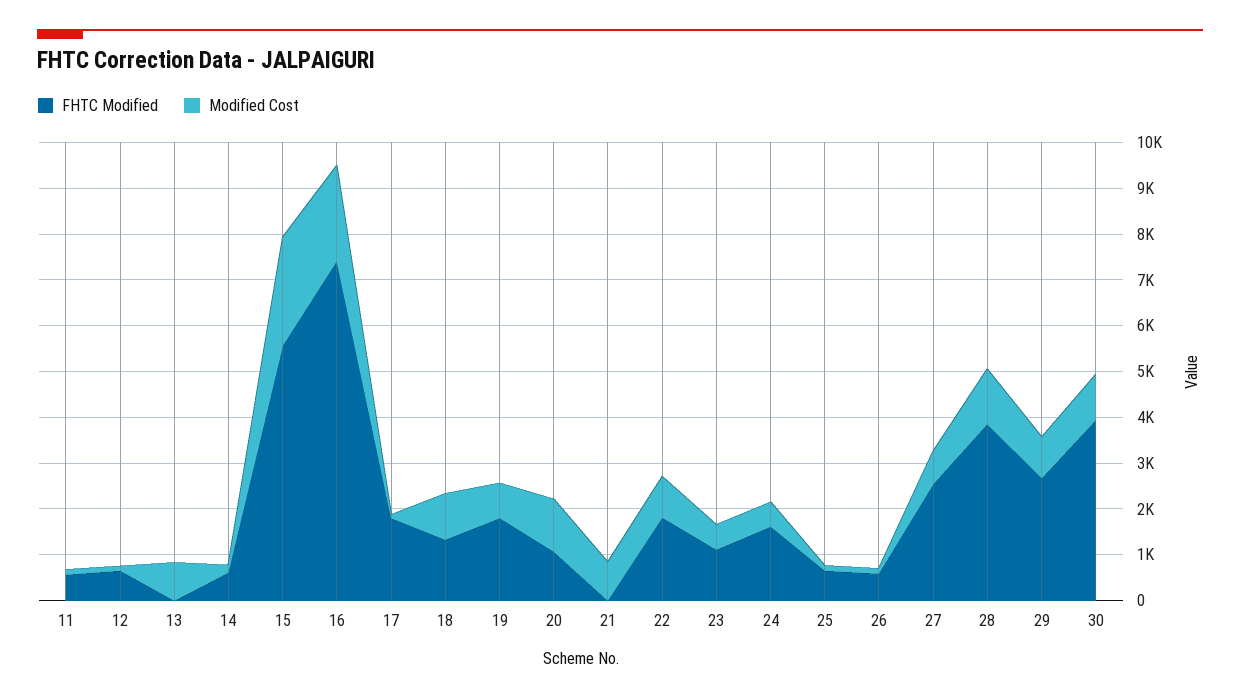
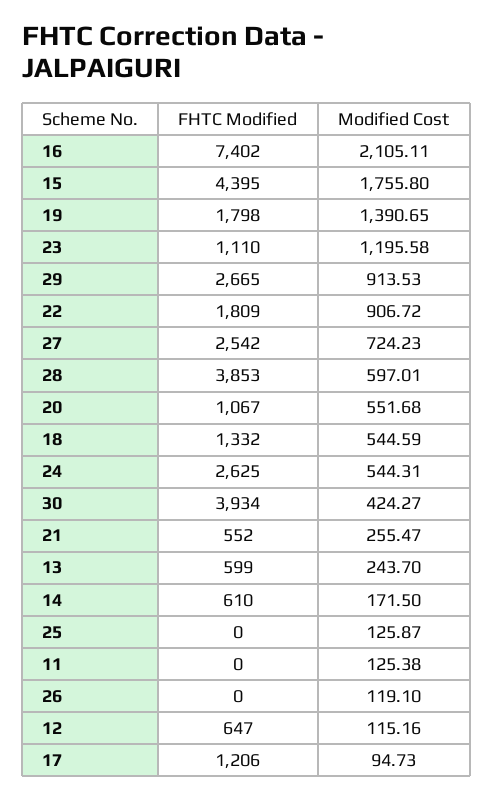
  {
    "FHTC Modified": {
-     "11": 600,
+     "11": 0,
      "12": 647,
-     "13": 0,
+     "13": 599,
      "14": 610,
-     "15": 5600,
+     "15": 4395,
      "16": 7402,
-     "17": 1800,
+     "17": 1206,
      "18": 1332,
      "19": 1798,
      "20": 1067,
-     "21": 0,
+     "21": 552,
      "22": 1809,
      "23": 1110,
-     "24": 1600,
+     "24": 2625,
-     "25": 600,
+     "25": 0,
-     "26": 600,
+     "26": 0,
      "27": 2542,
      "28": 3853,
      "29": 2665,
      "30": 3934
    },
    "Modified Cost": {
      "11": 125.38,
      "12": 115.16,
-     "13": 800,
+     "13": 243.7,
      "14": 171.5,
-     "15": 2400,
+     "15": 1755.8,
      "16": 2105.11,
      "17": 94.73,
-     "18": 1000,
+     "18": 544.59,
-     "19": 800,
+     "19": 1390.65,
-     "20": 1200,
+     "20": 551.68,
-     "21": 800,
+     "21": 255.47,
      "22": 906.72,
-     "23": 600,
+     "23": 1195.58,
      "24": 544.31,
      "25": 125.87,
      "26": 119.1,
      "27": 724.23,
-     "28": 1200,
+     "28": 597.01,
      "29": 913.53,
-     "30": 1000
+     "30": 424.27
    }
  }

